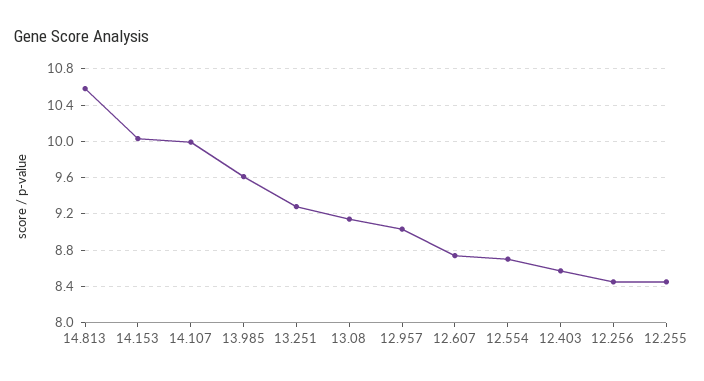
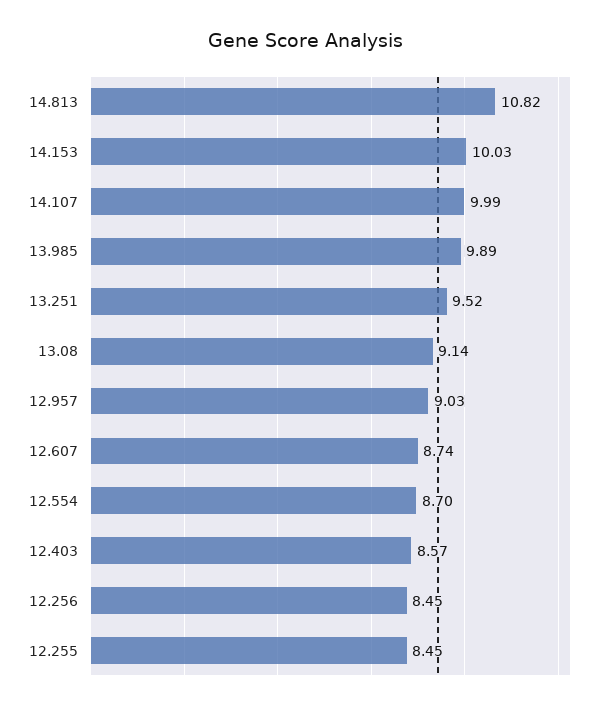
  {
-   "14.813": 10.6,
+   "14.813": 10.82,
    "14.153": 10.03,
    "14.107": 9.99,
-   "13.985": 9.6,
+   "13.985": 9.89,
-   "13.251": 9.3,
+   "13.251": 9.52,
    "13.08": 9.14,
    "12.957": 9.03,
    "12.607": 8.74,
    "12.554": 8.7,
    "12.403": 8.57,
    "12.256": 8.45,
    "12.255": 8.45
  }

